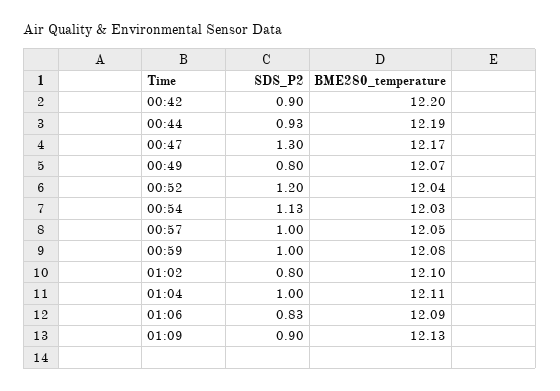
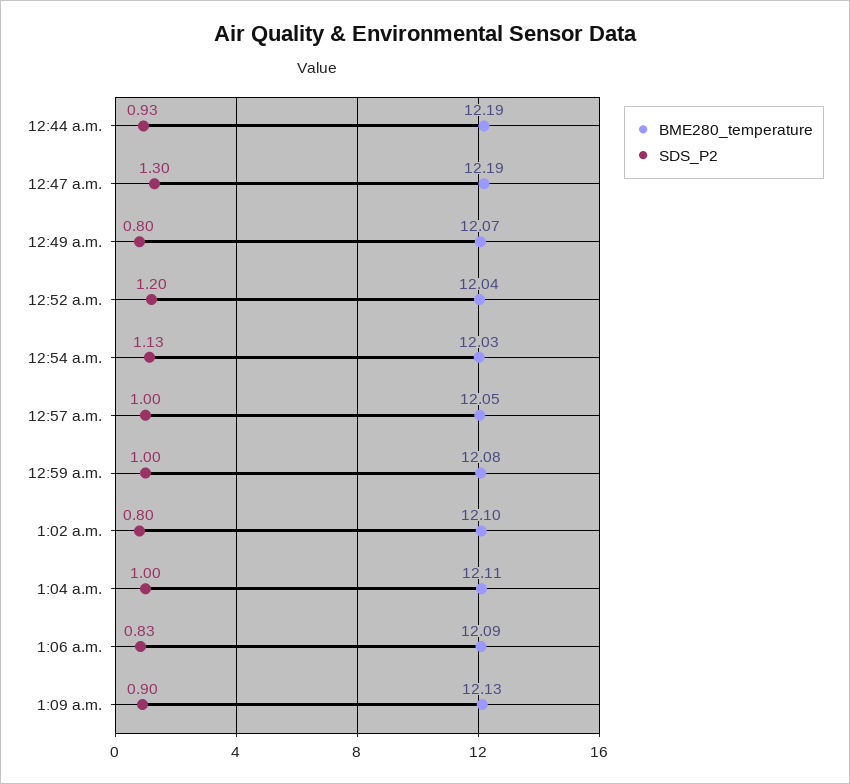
  {
    "SDS_P2": {
-     "00:42": 0.9,
      "00:44": 0.93,
      "00:47": 1.3,
      "00:49": 0.8,
      "00:52": 1.2,
      "00:54": 1.13,
      "00:57": 1,
      "00:59": 1,
      "01:02": 0.8,
      "01:04": 1,
      "01:06": 0.83,
      "01:09": 0.9
    },
    "BME280_temperature": {
-     "00:42": 12.2,
      "00:44": 12.19,
-     "00:47": 12.17,
+     "00:47": 12.19,
      "00:49": 12.07,
      "00:52": 12.04,
      "00:54": 12.03,
      "00:57": 12.05,
      "00:59": 12.08,
      "01:02": 12.1,
      "01:04": 12.11,
      "01:06": 12.09,
      "01:09": 12.13
    }
  }

